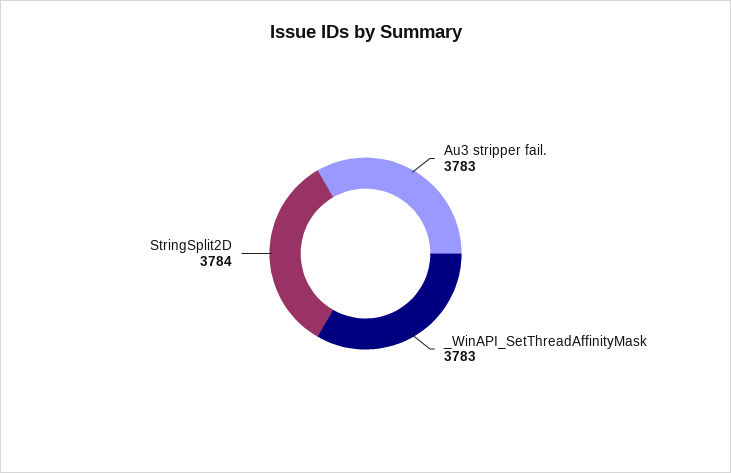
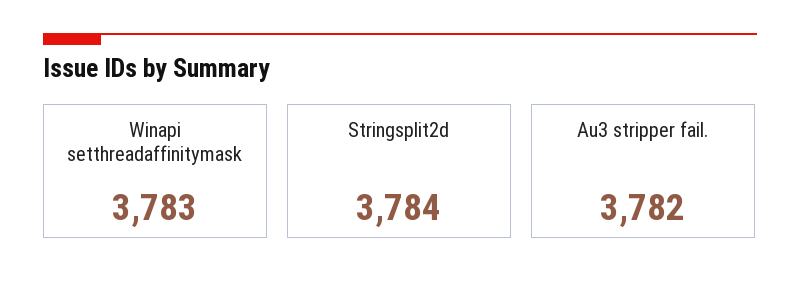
  {
-   "Au3 stripper fail.": 3783,
+   "Au3 stripper fail.": 3782,
    "_WinAPI_SetThreadAffinityMask": 3783,
    "StringSplit2D": 3784
  }

